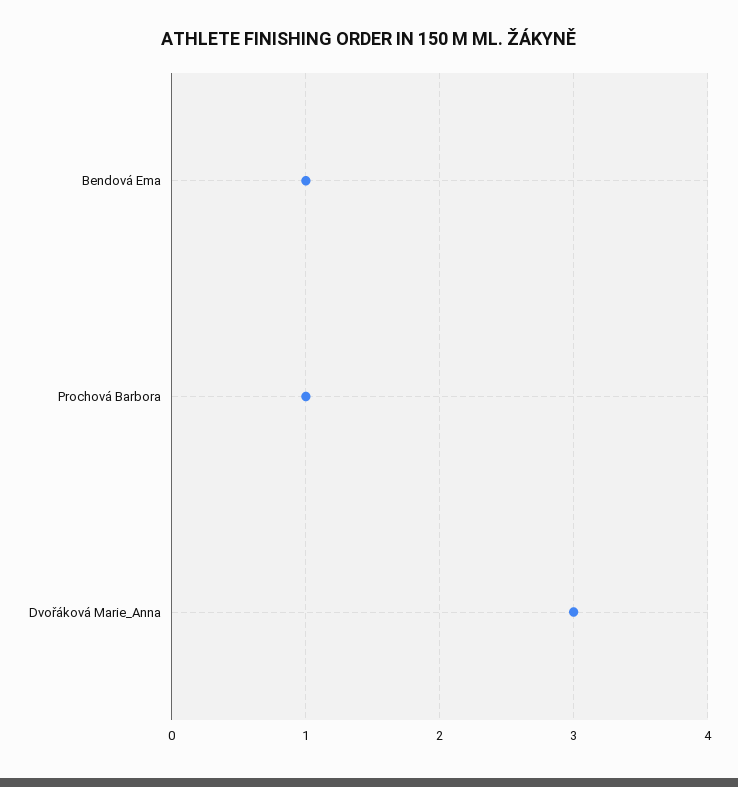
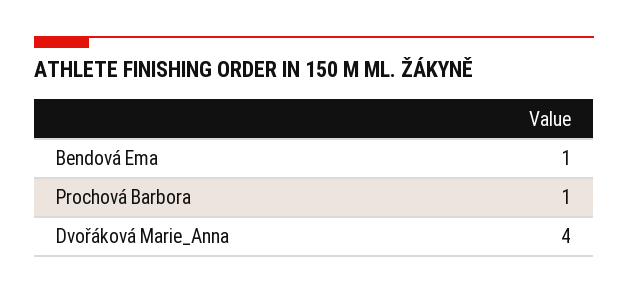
  {
    "Bendová Ema": 1,
    "Prochová Barbora": 1,
-   "Dvořáková Marie_Anna": 3
+   "Dvořáková Marie_Anna": 4
  }

